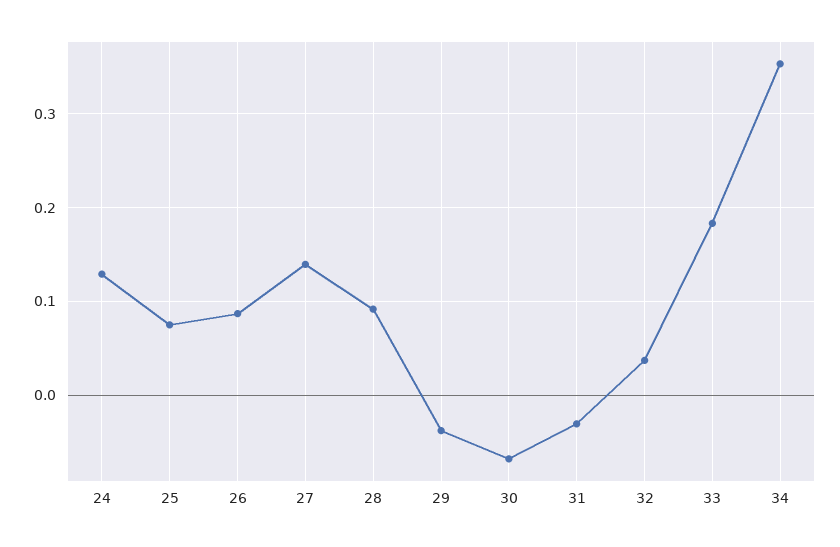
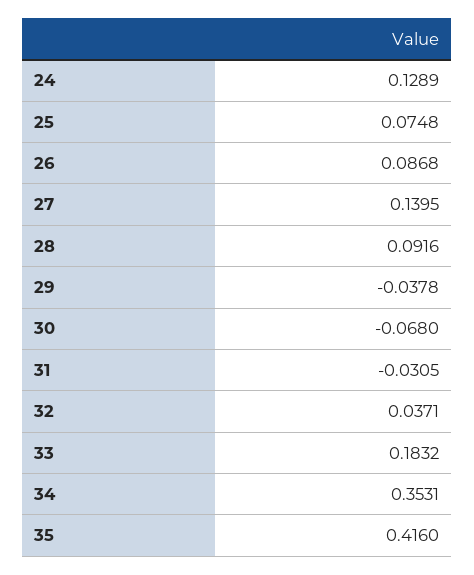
  {
    "24": 0.1289,
    "25": 0.0748,
    "26": 0.0868,
    "27": 0.1395,
    "28": 0.0916,
    "29": -0.0378,
    "30": -0.068,
    "31": -0.0305,
    "32": 0.0371,
    "33": 0.1832,
-   "34": 0.3531
+   "34": 0.3531,
+   "35": 0.416
  }

